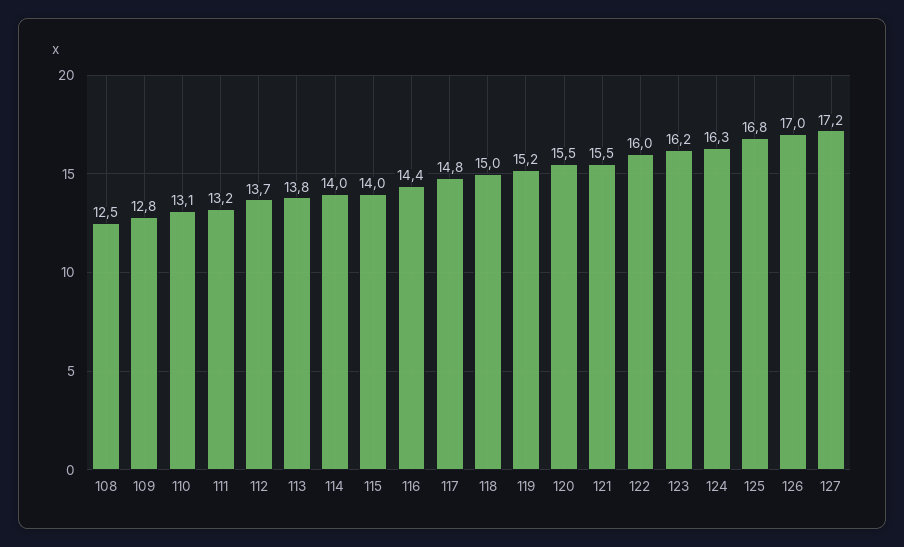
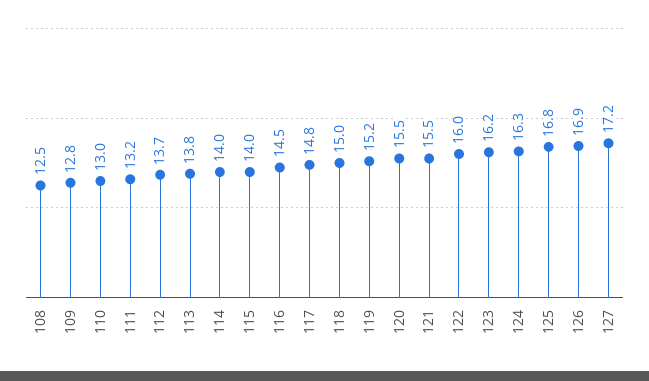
  {
    "108": 12.5,
    "109": 12.8,
-   "110": 13.1,
+   "110": 13,
    "111": 13.2,
    "112": 13.7,
    "113": 13.8,
    "114": 14,
    "115": 14,
-   "116": 14.4,
+   "116": 14.5,
    "117": 14.8,
    "118": 15,
    "119": 15.2,
    "120": 15.5,
    "121": 15.5,
    "122": 16,
    "123": 16.2,
    "124": 16.3,
    "125": 16.8,
-   "126": 17,
+   "126": 16.9,
    "127": 17.2
  }

